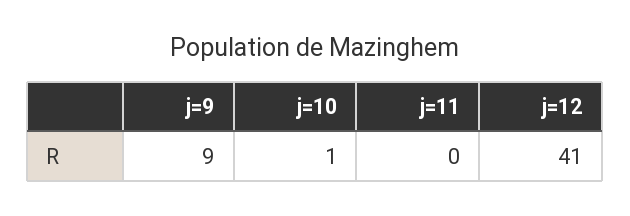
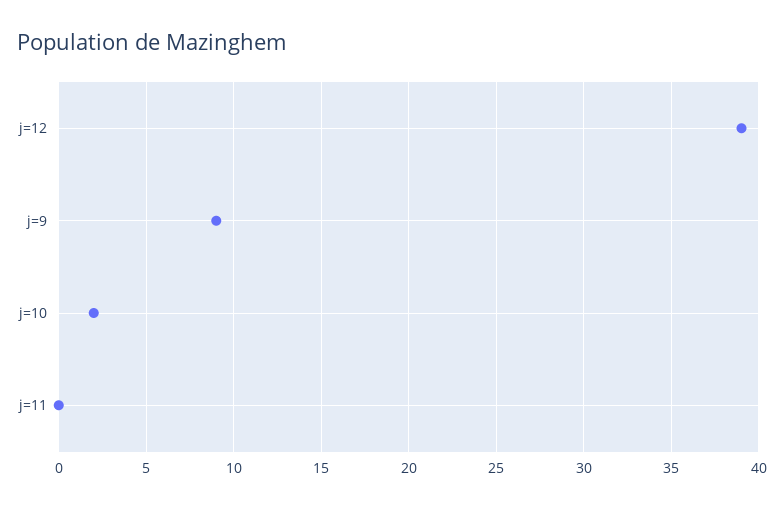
  {
    "j=9": 9,
-   "j=10": 1,
+   "j=10": 2,
    "j=11": 0,
-   "j=12": 41
+   "j=12": 39
  }

